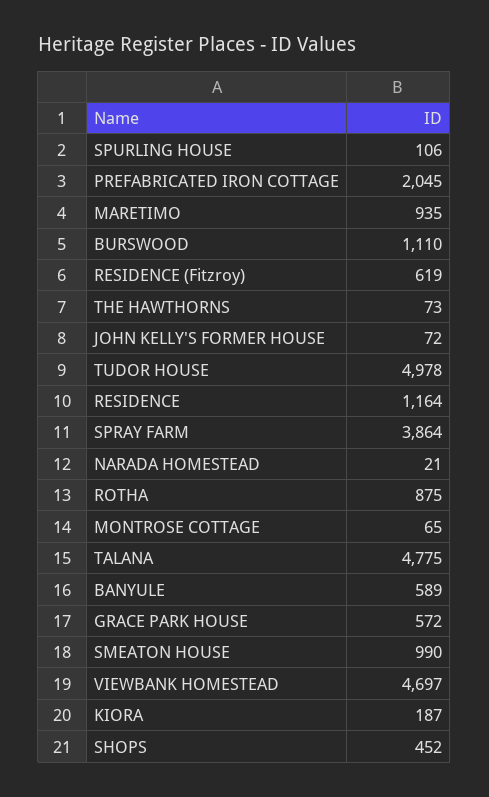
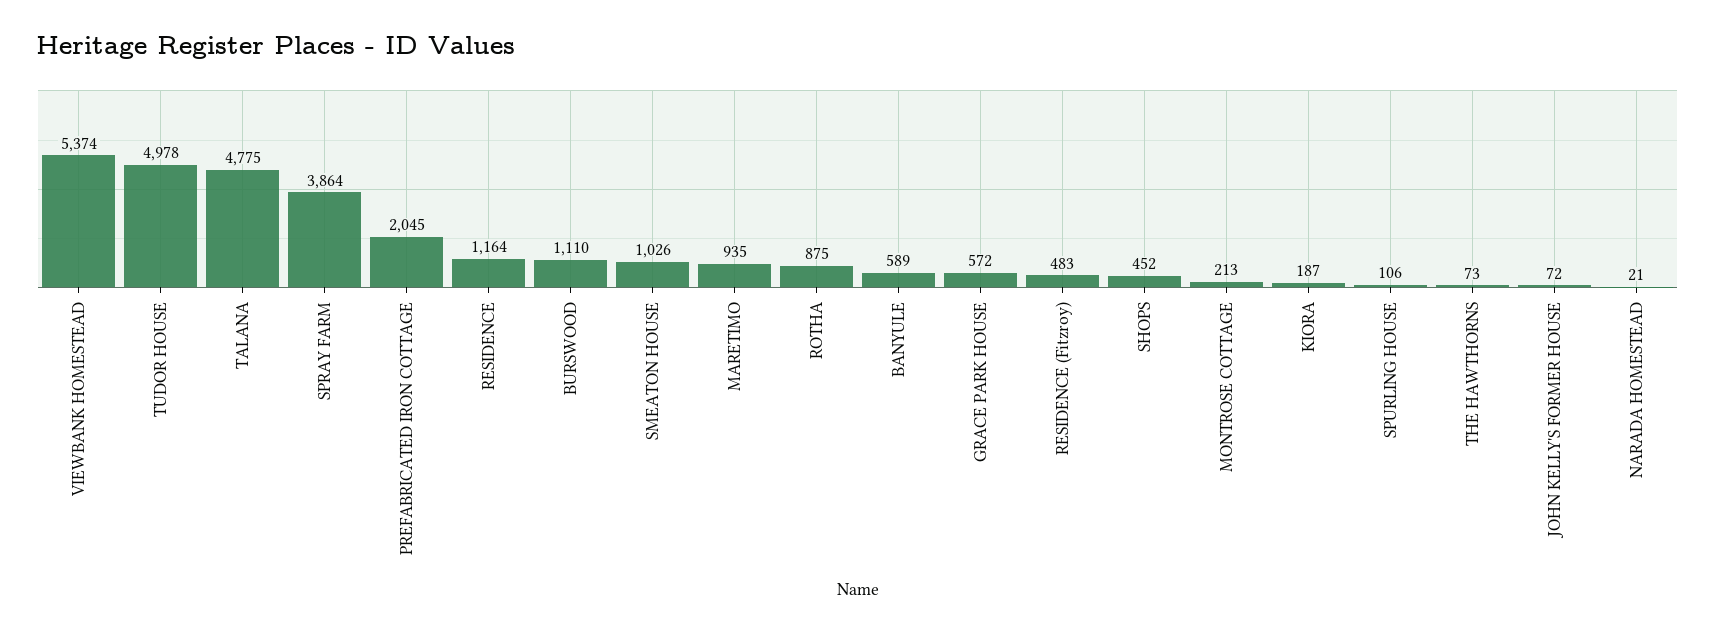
  {
    "SPURLING HOUSE": 106,
    "PREFABRICATED IRON COTTAGE": 2045,
    "MARETIMO": 935,
    "BURSWOOD": 1110,
-   "RESIDENCE (Fitzroy)": 619,
+   "RESIDENCE (Fitzroy)": 483,
    "THE HAWTHORNS": 73,
    "JOHN KELLY'S FORMER HOUSE": 72,
    "TUDOR HOUSE": 4978,
    "RESIDENCE": 1164,
    "SPRAY FARM": 3864,
    "NARADA HOMESTEAD": 21,
    "ROTHA": 875,
-   "MONTROSE COTTAGE": 65,
+   "MONTROSE COTTAGE": 213,
    "TALANA": 4775,
    "BANYULE": 589,
    "GRACE PARK HOUSE": 572,
-   "SMEATON HOUSE": 990,
+   "SMEATON HOUSE": 1026,
-   "VIEWBANK HOMESTEAD": 4697,
+   "VIEWBANK HOMESTEAD": 5374,
    "KIORA": 187,
    "SHOPS": 452
  }

